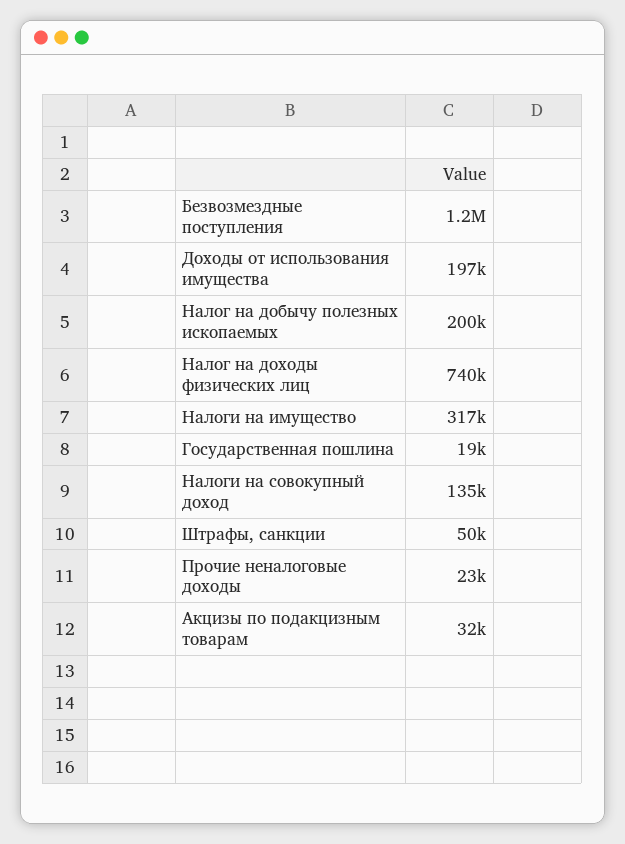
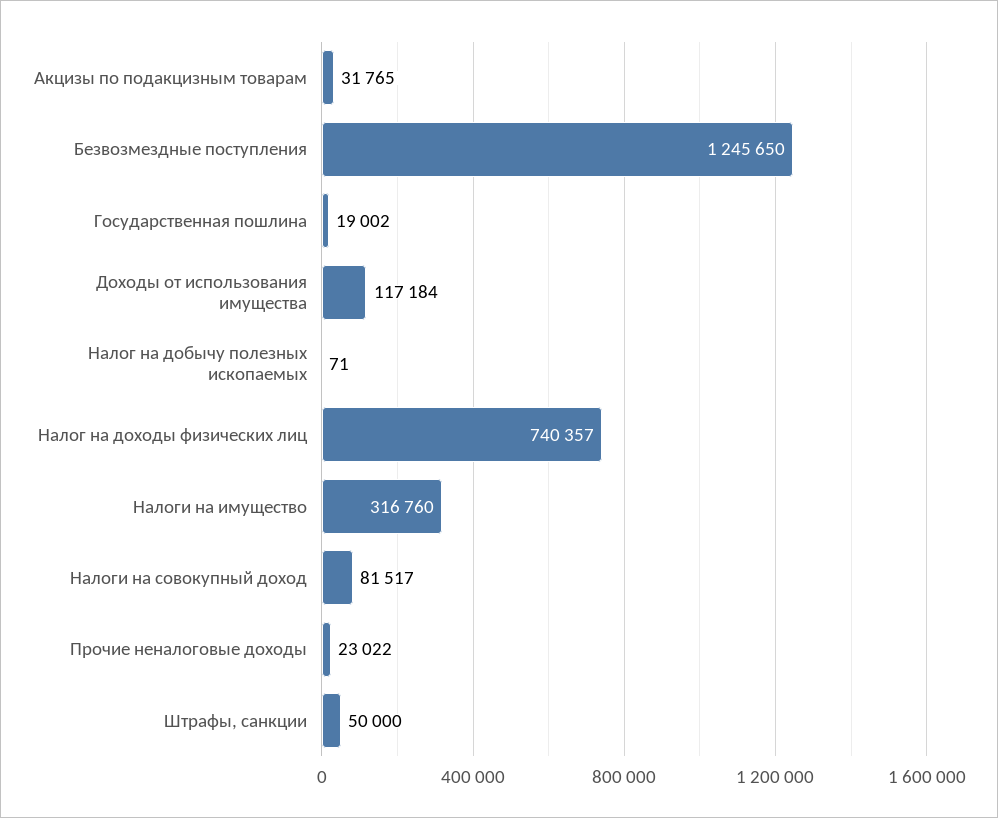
  {
    "Безвозмездные поступления": 1245650,
-   "Доходы от использования имущества": 197000,
+   "Доходы от использования имущества": 117184,
-   "Налог на добычу полезных ископаемых": 200000,
+   "Налог на добычу полезных ископаемых": 71,
    "Налог на доходы физических лиц": 740357,
    "Налоги на имущество": 316760,
    "Государственная пошлина": 19002,
-   "Налоги на совокупный доход": 135000,
+   "Налоги на совокупный доход": 81517,
    "Штрафы, санкции": 50000,
    "Прочие неналоговые доходы": 23022,
    "Акцизы по подакцизным товарам": 31765
  }

